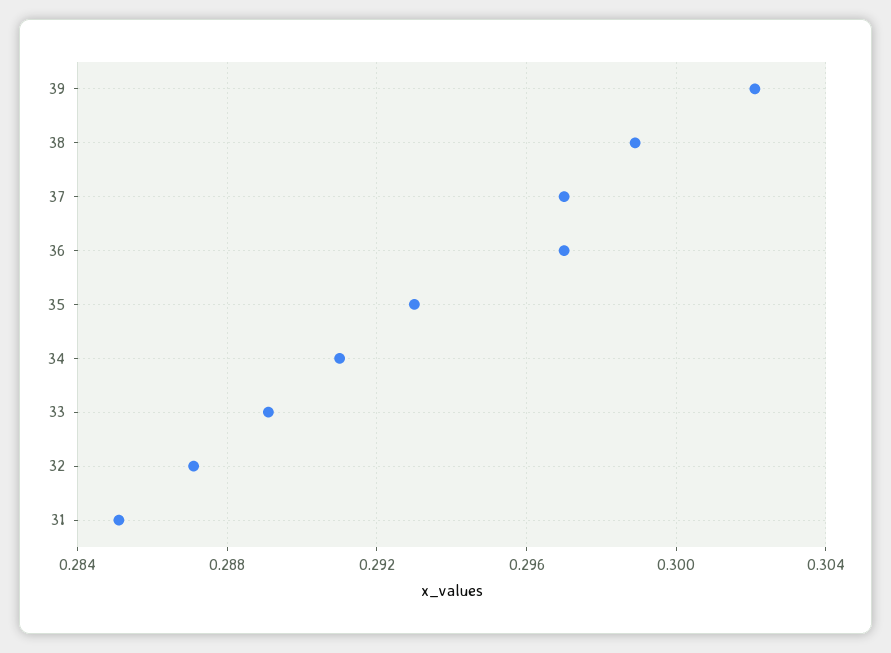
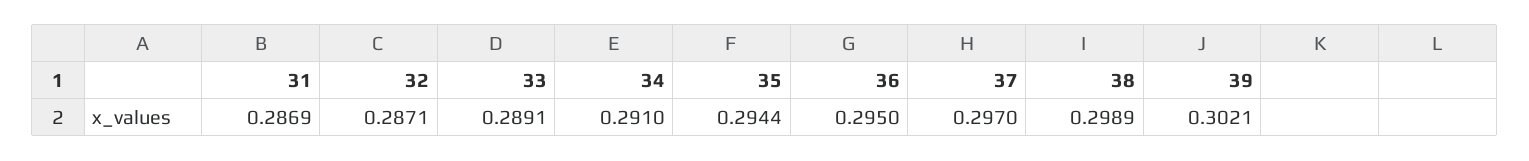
  {
    "39": 0.3021,
    "38": 0.2989,
    "37": 0.297,
-   "36": 0.297,
+   "36": 0.295,
-   "35": 0.293,
+   "35": 0.2944,
    "34": 0.291,
    "33": 0.2891,
    "32": 0.2871,
-   "31": 0.285
+   "31": 0.2869
  }

